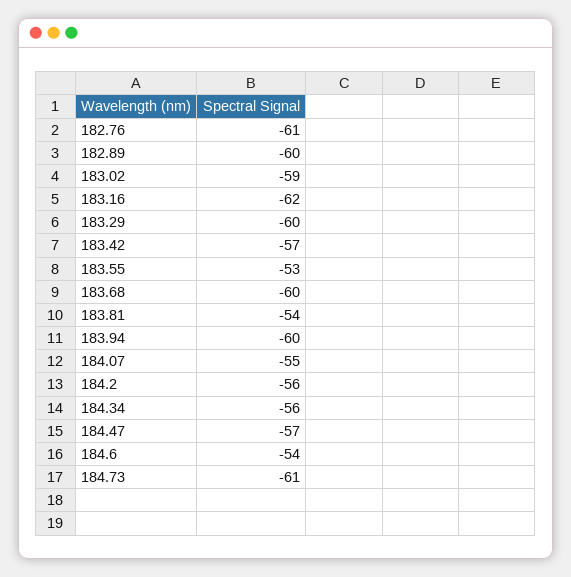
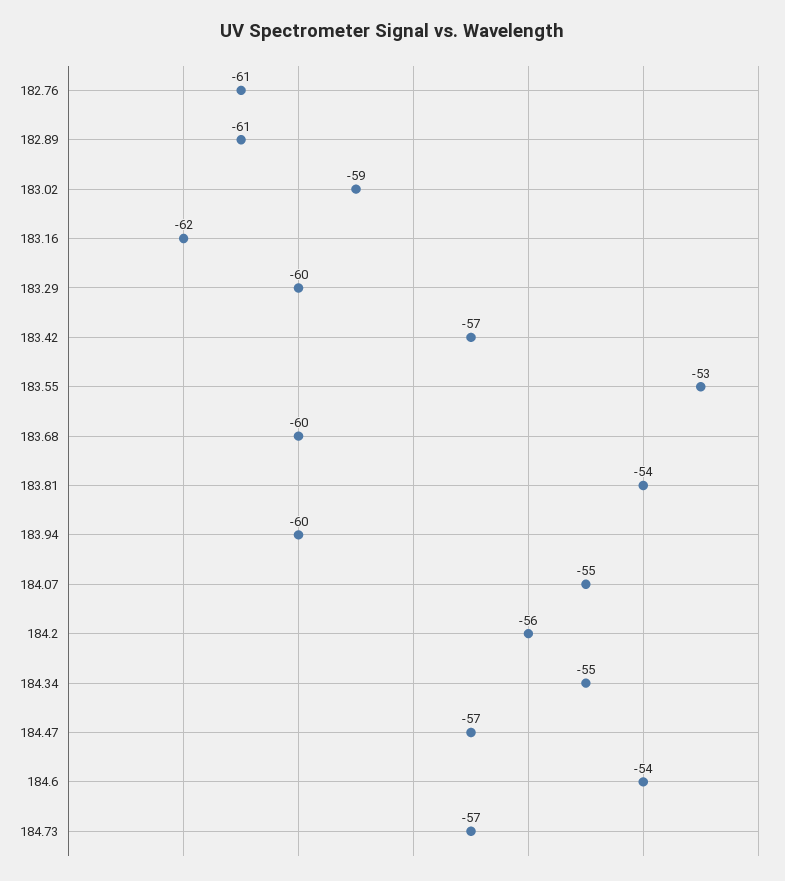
  {
    "182.76": -61,
-   "182.89": -60,
+   "182.89": -61,
    "183.02": -59,
    "183.16": -62,
    "183.29": -60,
    "183.42": -57,
    "183.55": -53,
    "183.68": -60,
    "183.81": -54,
    "183.94": -60,
    "184.07": -55,
    "184.2": -56,
-   "184.34": -56,
+   "184.34": -55,
    "184.47": -57,
    "184.6": -54,
-   "184.73": -61
+   "184.73": -57
  }

